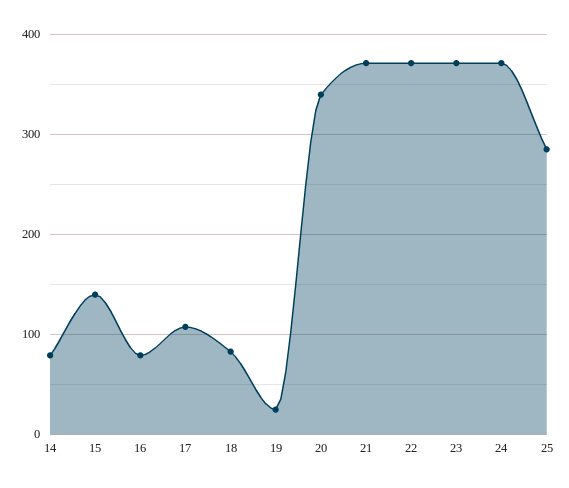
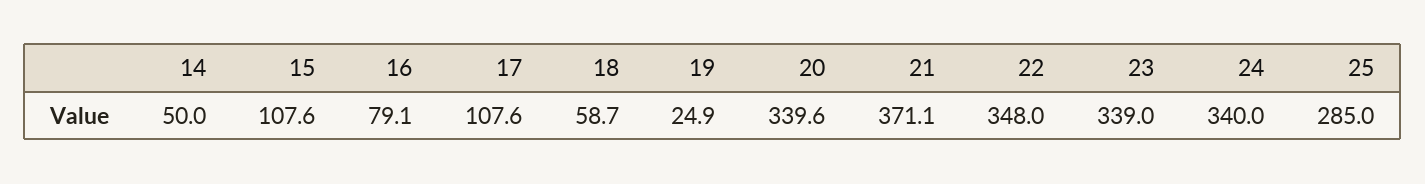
  {
-   "14": 80,
+   "14": 50,
-   "15": 140,
+   "15": 107.6,
    "16": 79.1,
    "17": 107.6,
-   "18": 80,
+   "18": 58.7,
    "19": 24.9,
    "20": 339.6,
    "21": 371.1,
-   "22": 370,
+   "22": 348,
-   "23": 370,
+   "23": 339,
-   "24": 370,
+   "24": 340,
    "25": 285
  }

